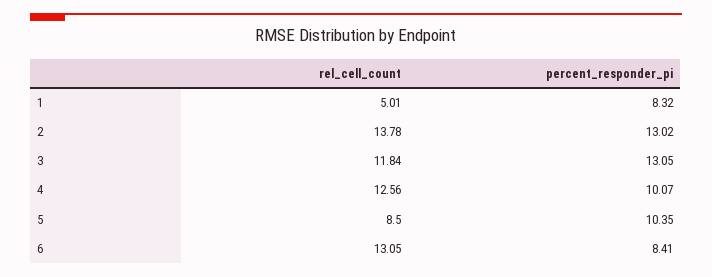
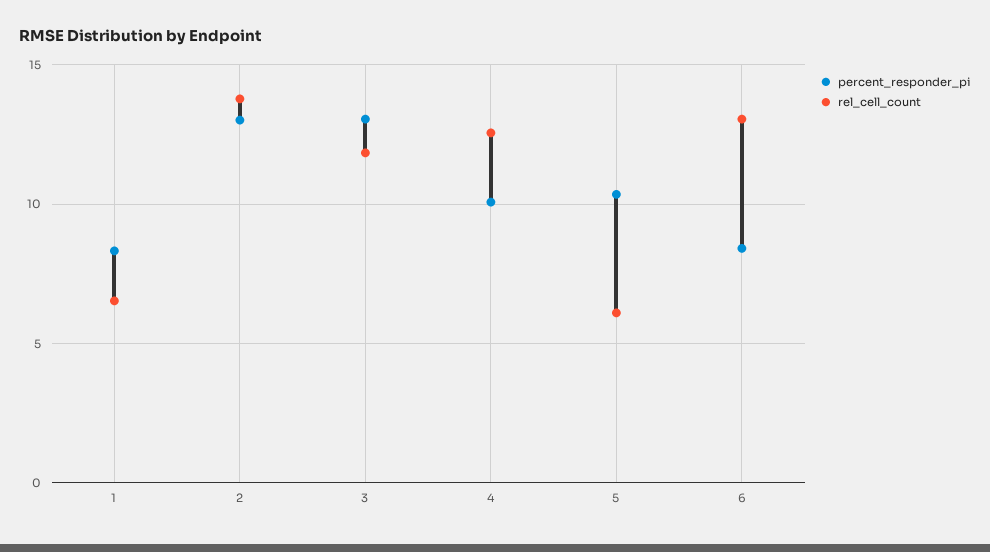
  {
    "rel_cell_count": {
-     "1": 5.01,
+     "1": 6.5,
      "2": 13.78,
      "3": 11.84,
      "4": 12.56,
-     "5": 8.5,
+     "5": 6,
      "6": 13.05
    },
    "percent_responder_pi": {
      "1": 8.32,
      "2": 13.02,
      "3": 13.05,
      "4": 10.07,
      "5": 10.35,
      "6": 8.41
    }
  }

